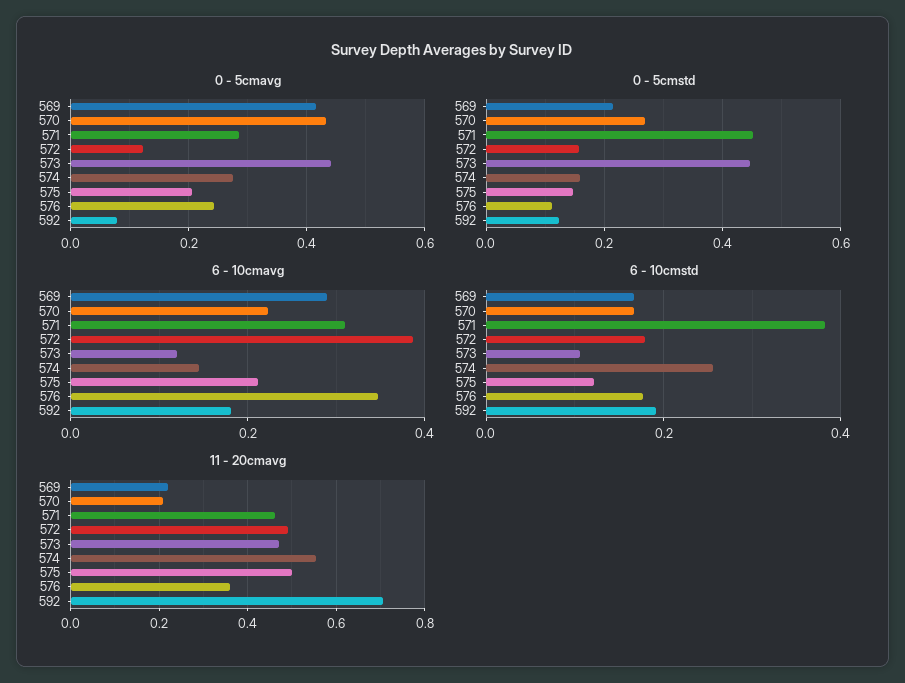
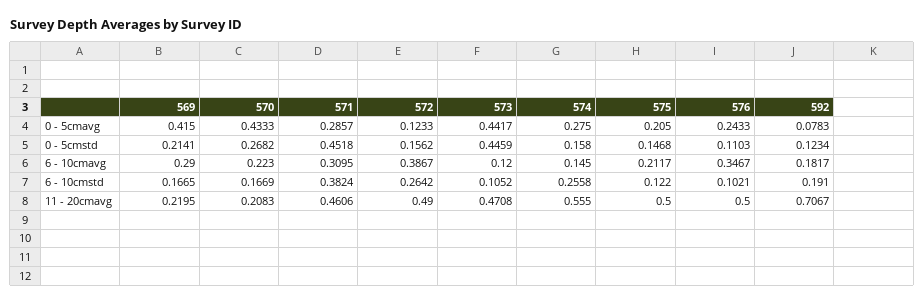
  {
    "0 - 5cmavg": {
      "569": 0.415,
      "570": 0.4333,
      "571": 0.2857,
      "572": 0.1233,
      "573": 0.4417,
      "574": 0.275,
      "575": 0.205,
      "576": 0.2433,
      "592": 0.0783
    },
    "0 - 5cmstd": {
      "569": 0.2141,
      "570": 0.2682,
      "571": 0.4518,
      "572": 0.1562,
      "573": 0.4459,
      "574": 0.158,
      "575": 0.1468,
      "576": 0.1103,
      "592": 0.1234
    },
    "6 - 10cmavg": {
      "569": 0.29,
      "570": 0.223,
      "571": 0.3095,
      "572": 0.3867,
      "573": 0.12,
      "574": 0.145,
      "575": 0.2117,
      "576": 0.3467,
      "592": 0.1817
    },
    "6 - 10cmstd": {
      "569": 0.1665,
      "570": 0.1669,
      "571": 0.3824,
-     "572": 0.18,
+     "572": 0.2642,
      "573": 0.1052,
      "574": 0.2558,
      "575": 0.122,
-     "576": 0.18,
+     "576": 0.1021,
      "592": 0.191
    },
    "11 - 20cmavg": {
      "569": 0.2195,
      "570": 0.2083,
      "571": 0.4606,
      "572": 0.49,
      "573": 0.4708,
      "574": 0.555,
      "575": 0.5,
-     "576": 0.36,
+     "576": 0.5,
      "592": 0.7067
    }
  }

